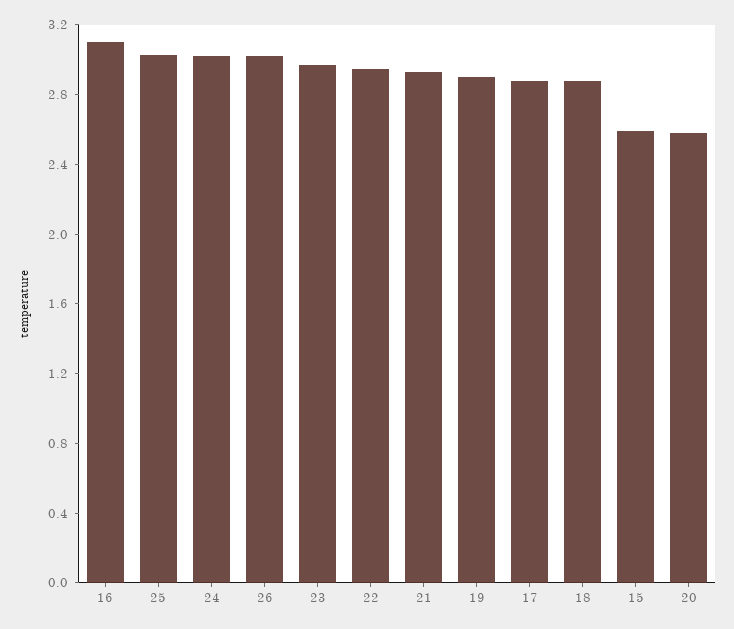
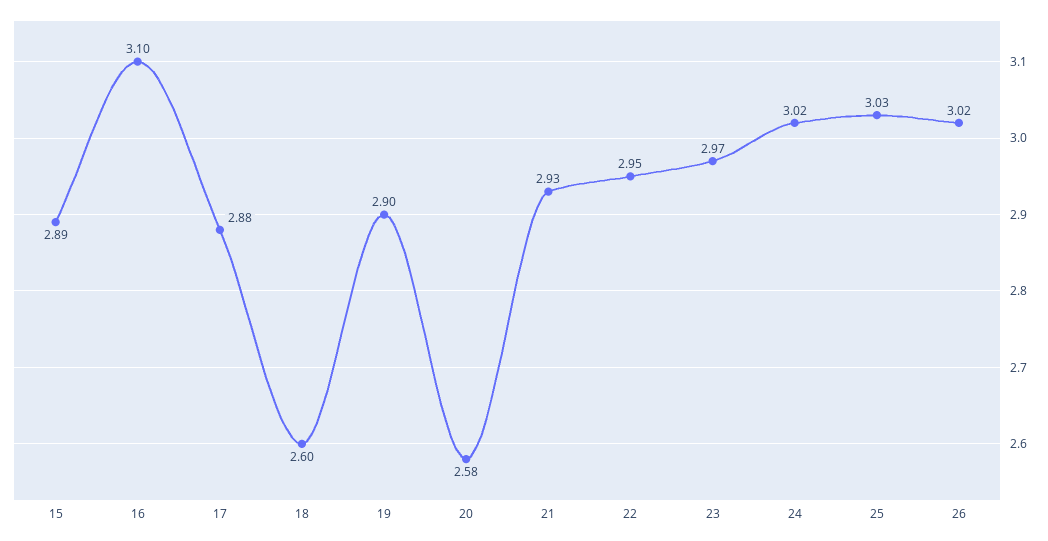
  {
    "16": 3.1,
    "25": 3.03,
    "24": 3.02,
    "26": 3.02,
    "23": 2.97,
    "22": 2.95,
    "21": 2.93,
    "19": 2.9,
    "17": 2.88,
-   "18": 2.9,
+   "18": 2.6,
-   "15": 2.6,
+   "15": 2.89,
    "20": 2.58
  }

